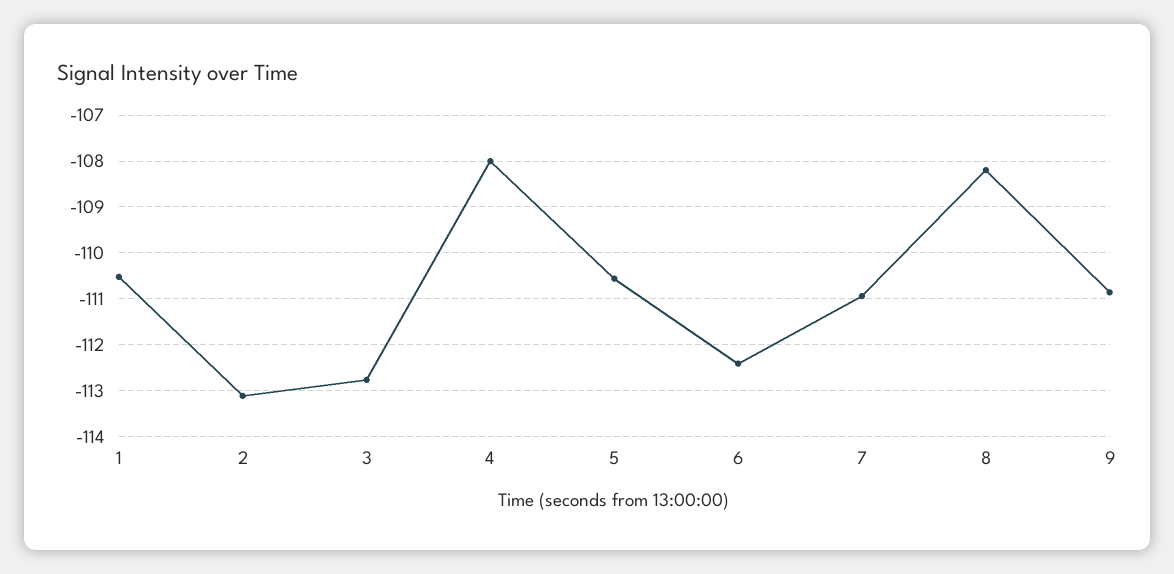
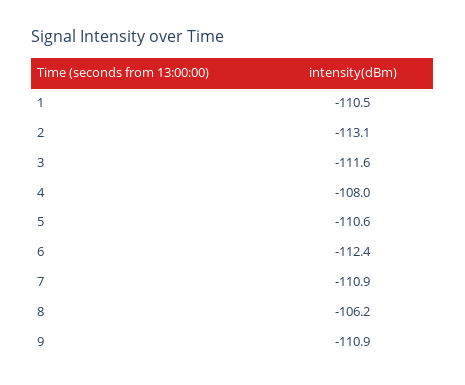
  {
    "1": -110.5,
    "2": -113.1,
-   "3": -112.8,
+   "3": -111.6,
    "4": -108,
    "5": -110.6,
    "6": -112.4,
    "7": -110.9,
-   "8": -108.2,
+   "8": -106.2,
    "9": -110.9
  }

